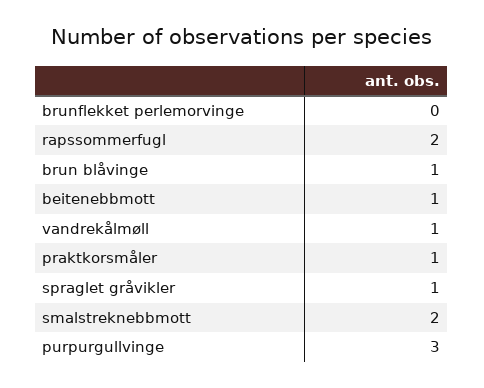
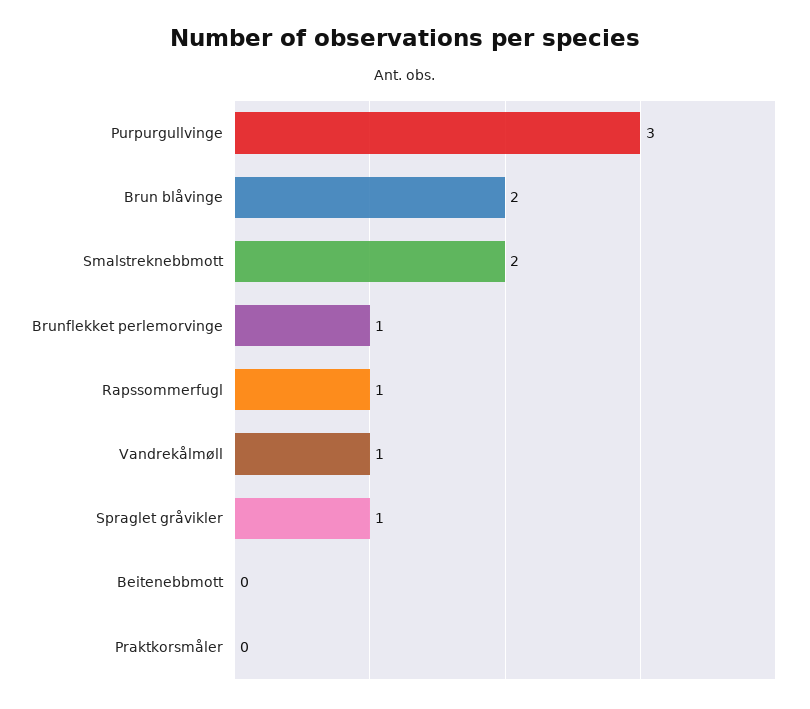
  {
-   "brunflekket perlemorvinge": 0,
+   "brunflekket perlemorvinge": 1,
-   "rapssommerfugl": 2,
+   "rapssommerfugl": 1,
-   "brun blåvinge": 1,
+   "brun blåvinge": 2,
-   "beitenebbmott": 1,
+   "beitenebbmott": 0,
    "vandrekålmøll": 1,
-   "praktkorsmåler": 1,
+   "praktkorsmåler": 0,
    "spraglet gråvikler": 1,
    "smalstreknebbmott": 2,
    "purpurgullvinge": 3
  }

